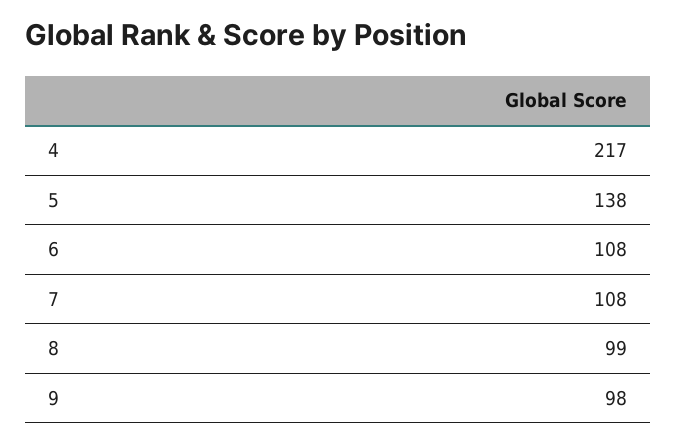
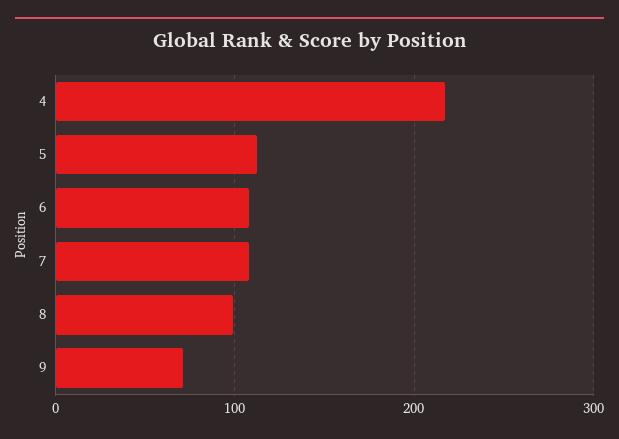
  {
    "4": 217,
-   "5": 138,
+   "5": 110,
    "6": 108,
    "7": 108,
    "8": 99,
-   "9": 98
+   "9": 70
  }

